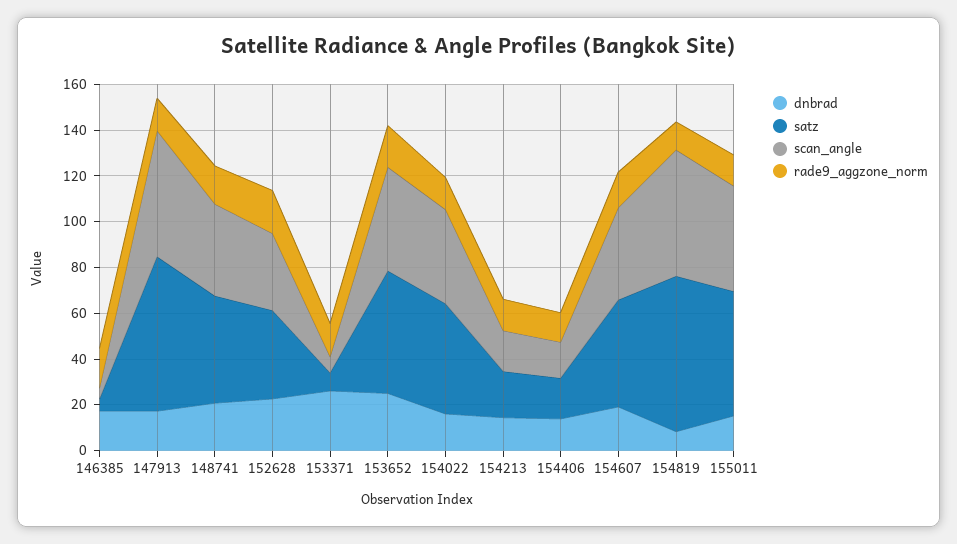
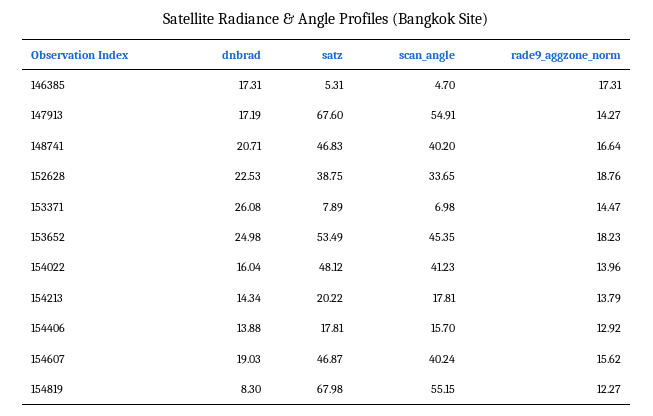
  {
    "dnbrad": {
      "146385": 17.31,
      "147913": 17.19,
      "148741": 20.71,
      "152628": 22.53,
      "153371": 26.08,
      "153652": 24.98,
      "154022": 16.04,
      "154213": 14.34,
      "154406": 13.88,
      "154607": 19.03,
-     "154819": 8.3,
+     "154819": 8.3
-     "155011": 15
    },
    "satz": {
      "146385": 5.31,
      "147913": 67.6,
      "148741": 46.83,
      "152628": 38.75,
      "153371": 7.89,
      "153652": 53.49,
      "154022": 48.12,
      "154213": 20.22,
      "154406": 17.81,
      "154607": 46.87,
-     "154819": 67.98,
+     "154819": 67.98
-     "155011": 55
    },
    "scan_angle": {
      "146385": 4.7,
      "147913": 54.91,
      "148741": 40.2,
      "152628": 33.65,
      "153371": 6.98,
      "153652": 45.35,
      "154022": 41.23,
      "154213": 17.81,
      "154406": 15.7,
      "154607": 40.24,
-     "154819": 55.15,
+     "154819": 55.15
-     "155011": 45
    },
    "rade9_aggzone_norm": {
      "146385": 17.31,
      "147913": 14.27,
      "148741": 16.64,
      "152628": 18.76,
      "153371": 14.47,
      "153652": 18.23,
      "154022": 13.96,
      "154213": 13.79,
      "154406": 12.92,
      "154607": 15.62,
-     "154819": 12.27,
+     "154819": 12.27
-     "155011": 15
    }
  }

